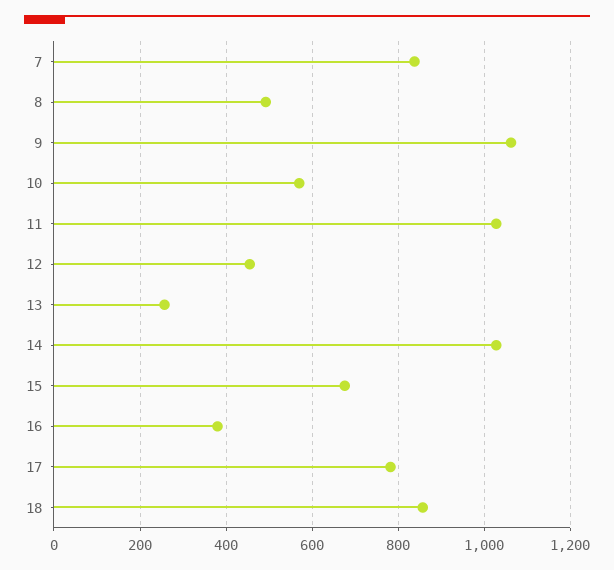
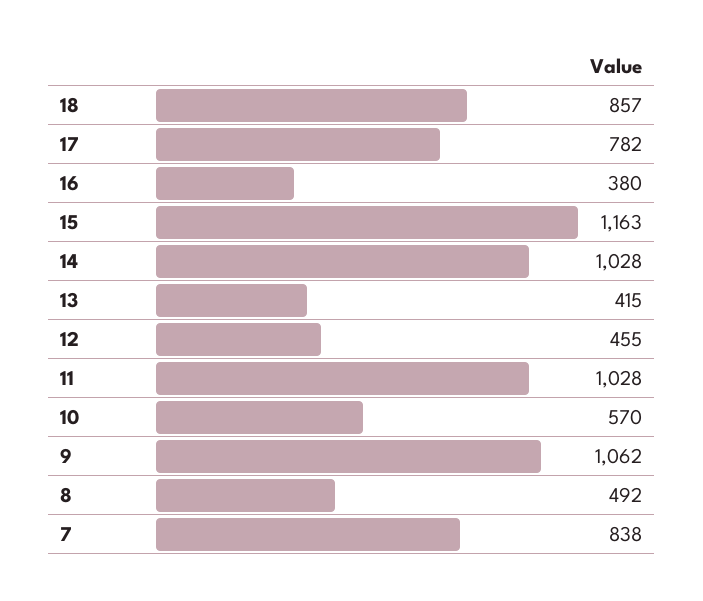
  {
    "7": 838,
    "8": 492,
    "9": 1062,
    "10": 570,
    "11": 1028,
    "12": 455,
-   "13": 260,
+   "13": 415,
    "14": 1028,
-   "15": 680,
+   "15": 1163,
    "16": 380,
    "17": 782,
    "18": 857
  }

